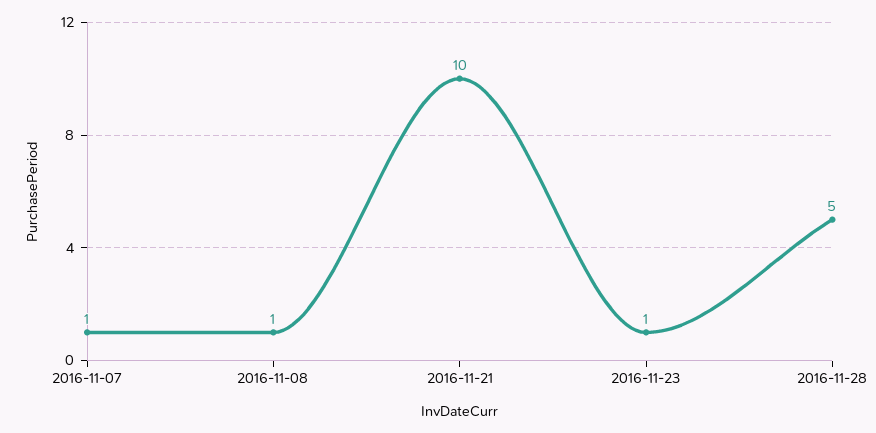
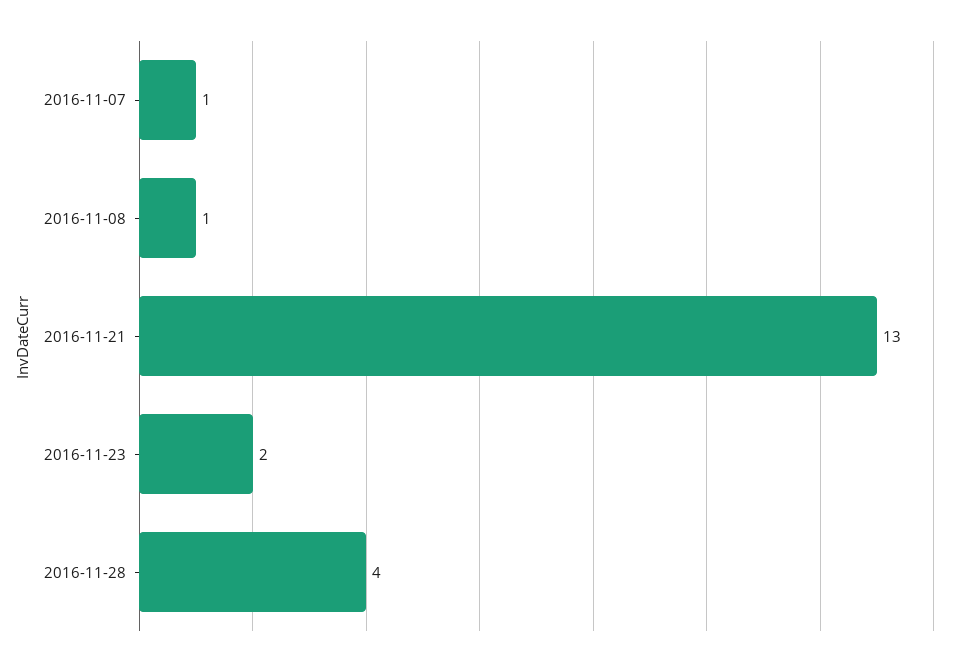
  {
    "2016-11-07": 1,
    "2016-11-08": 1,
-   "2016-11-21": 10,
+   "2016-11-21": 13,
-   "2016-11-23": 1,
+   "2016-11-23": 2,
-   "2016-11-28": 5
+   "2016-11-28": 4
  }

